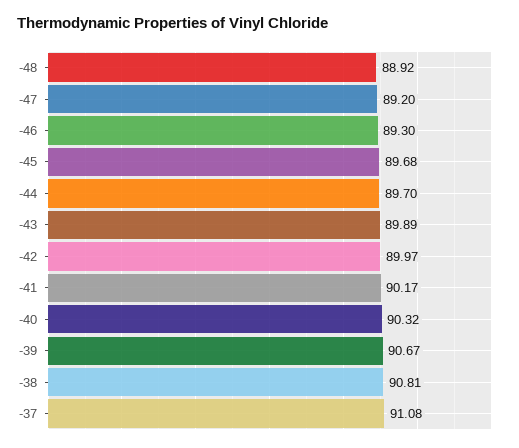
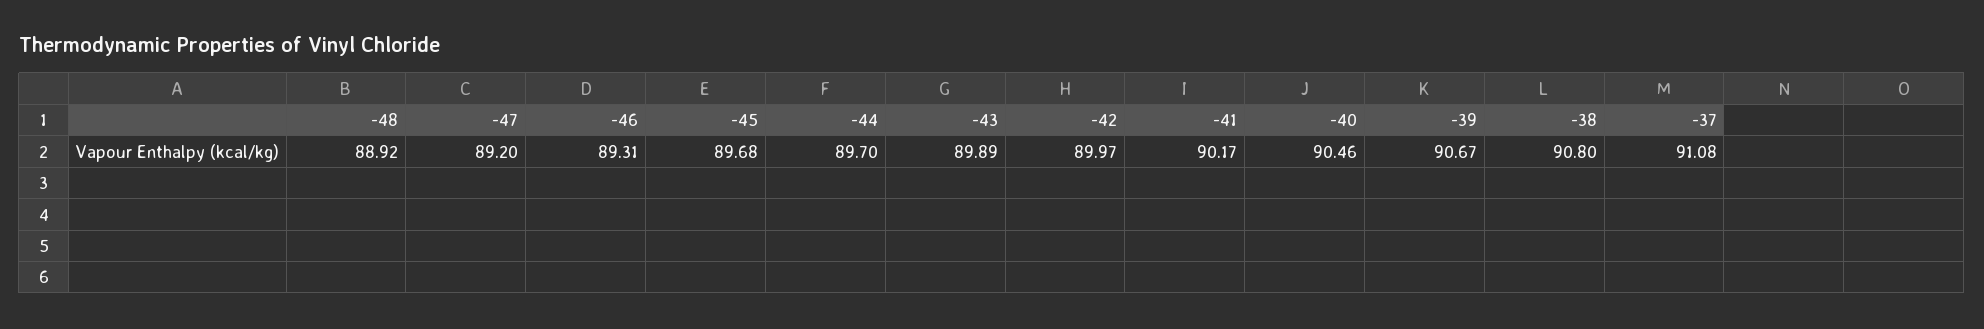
  {
    "-48": 88.92,
    "-47": 89.2,
-   "-46": 89.3,
+   "-46": 89.31,
    "-45": 89.68,
    "-44": 89.7,
    "-43": 89.89,
    "-42": 89.97,
    "-41": 90.17,
-   "-40": 90.32,
+   "-40": 90.46,
    "-39": 90.67,
-   "-38": 90.81,
+   "-38": 90.8,
    "-37": 91.08
  }

